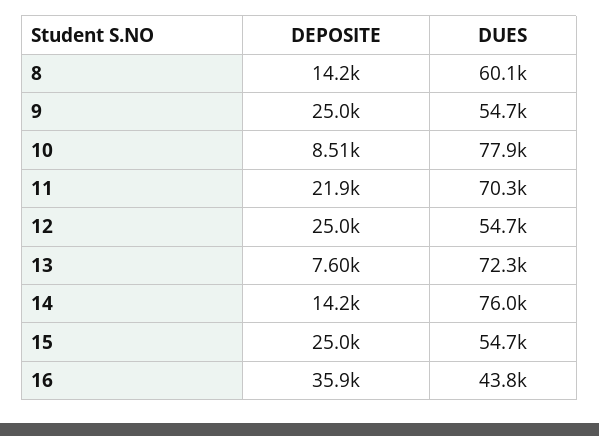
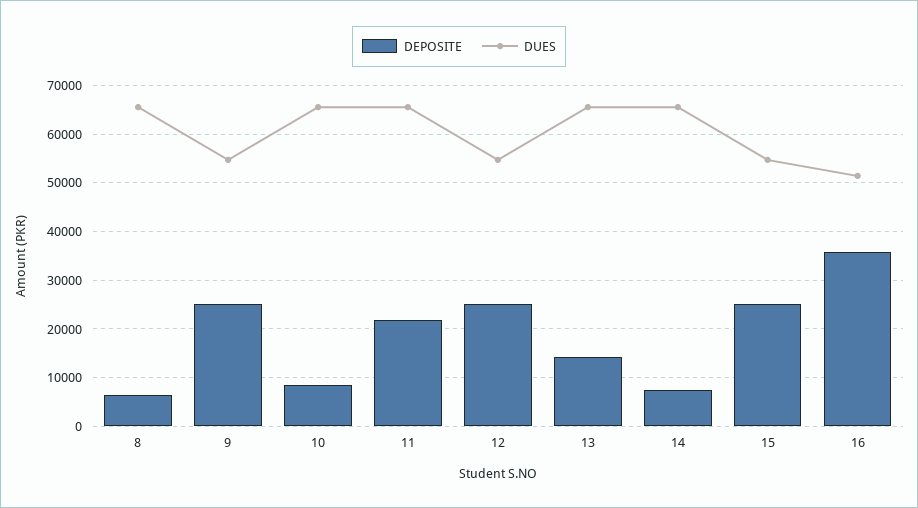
  {
    "DEPOSITE": {
-     "8": 14200,
+     "8": 6000,
      "9": 25000,
      "10": 8510,
      "11": 21900,
      "12": 25000,
-     "13": 7600,
+     "13": 14000,
-     "14": 14200,
+     "14": 8000,
      "15": 25000,
      "16": 35900
    },
    "DUES": {
-     "8": 60100,
+     "8": 66000,
      "9": 54700,
-     "10": 77900,
+     "10": 66000,
-     "11": 70300,
+     "11": 66000,
      "12": 54700,
-     "13": 72300,
+     "13": 66000,
-     "14": 76000,
+     "14": 66000,
      "15": 54700,
-     "16": 43800
+     "16": 52000
    }
  }

